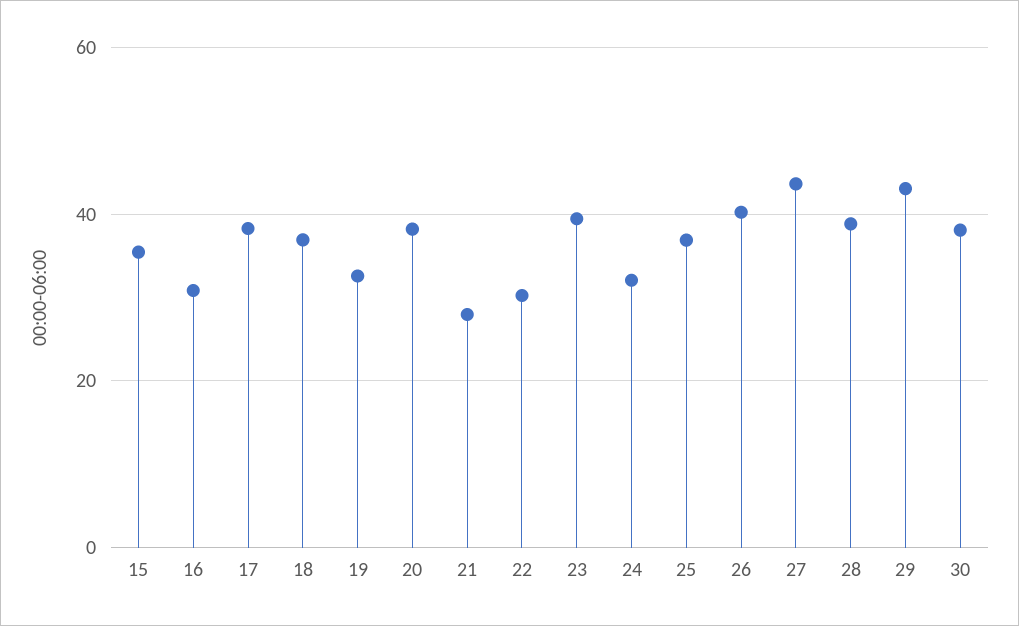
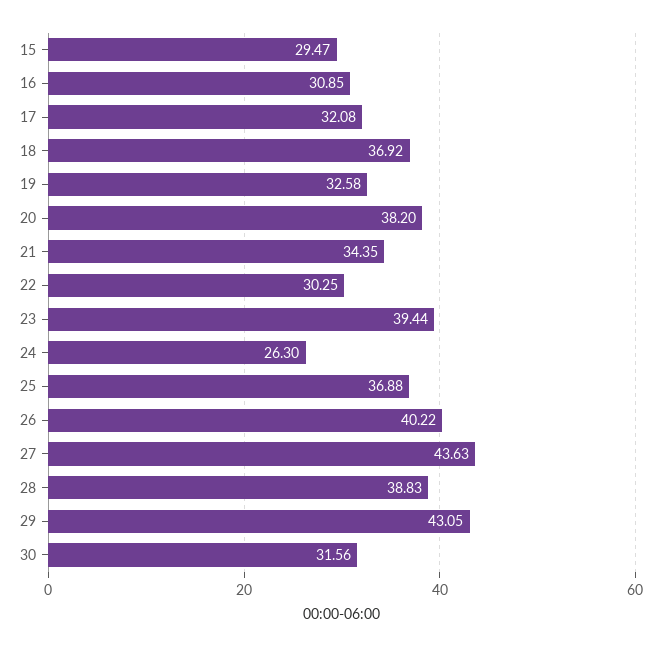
  {
-   "15": 36,
+   "15": 29.47,
    "16": 30.85,
-   "17": 38,
+   "17": 32.08,
    "18": 36.92,
    "19": 32.58,
    "20": 38.2,
-   "21": 28,
+   "21": 34.35,
    "22": 30.25,
    "23": 39.44,
-   "24": 32,
+   "24": 26.3,
    "25": 36.88,
    "26": 40.22,
    "27": 43.63,
    "28": 38.83,
    "29": 43.05,
-   "30": 38
+   "30": 31.56
  }

